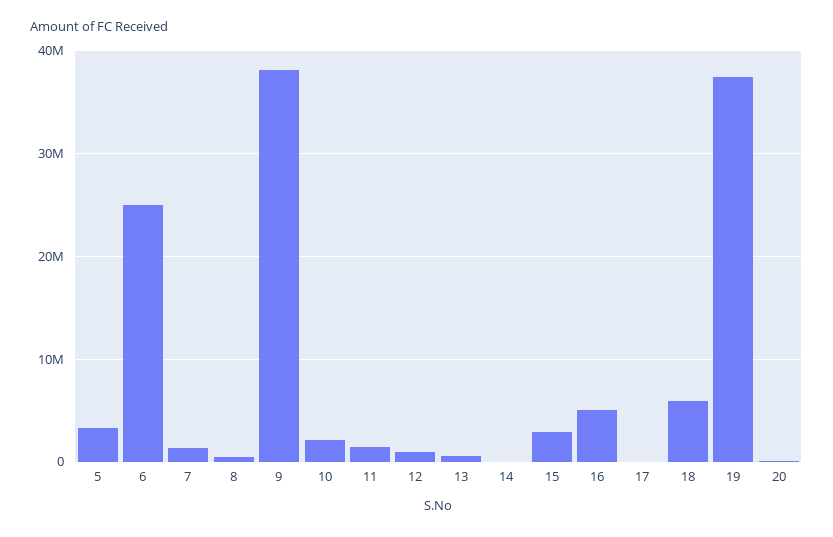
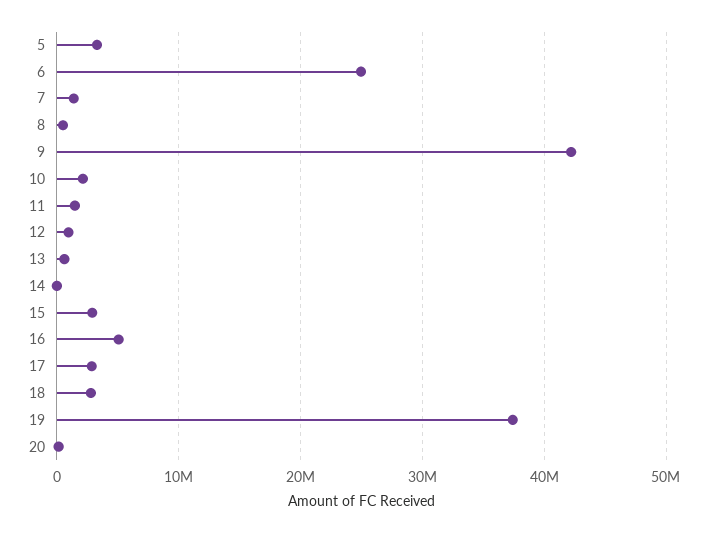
  {
    "5": 3000000,
    "6": 25000000,
    "7": 1000000,
    "8": 1000000,
-   "9": 38000000,
+   "9": 42000000,
    "10": 2000000,
    "11": 1000000,
    "12": 1000000,
    "13": 1000000,
    "14": 0,
    "15": 3000000,
    "16": 5000000,
-   "17": 0,
+   "17": 3000000,
-   "18": 6000000,
+   "18": 3000000,
    "19": 37000000,
    "20": 0
  }

